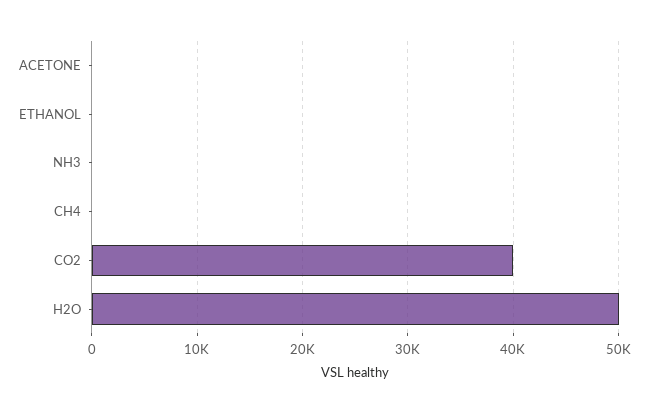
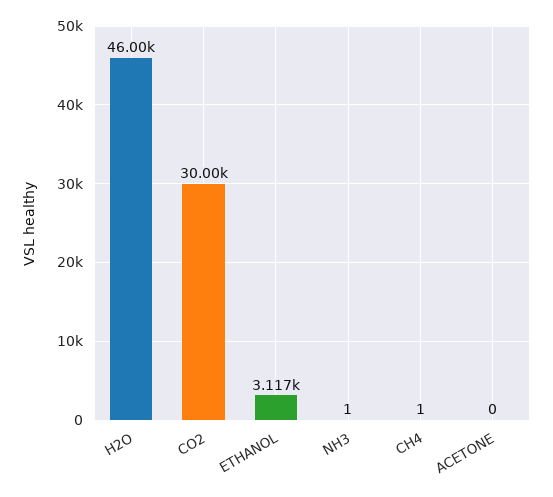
  {
    "ACETONE": 0,
-   "ETHANOL": 0,
+   "ETHANOL": 3117,
    "NH3": 1,
    "CH4": 1,
-   "CO2": 40000,
+   "CO2": 30000,
-   "H2O": 50000
+   "H2O": 46000
  }

